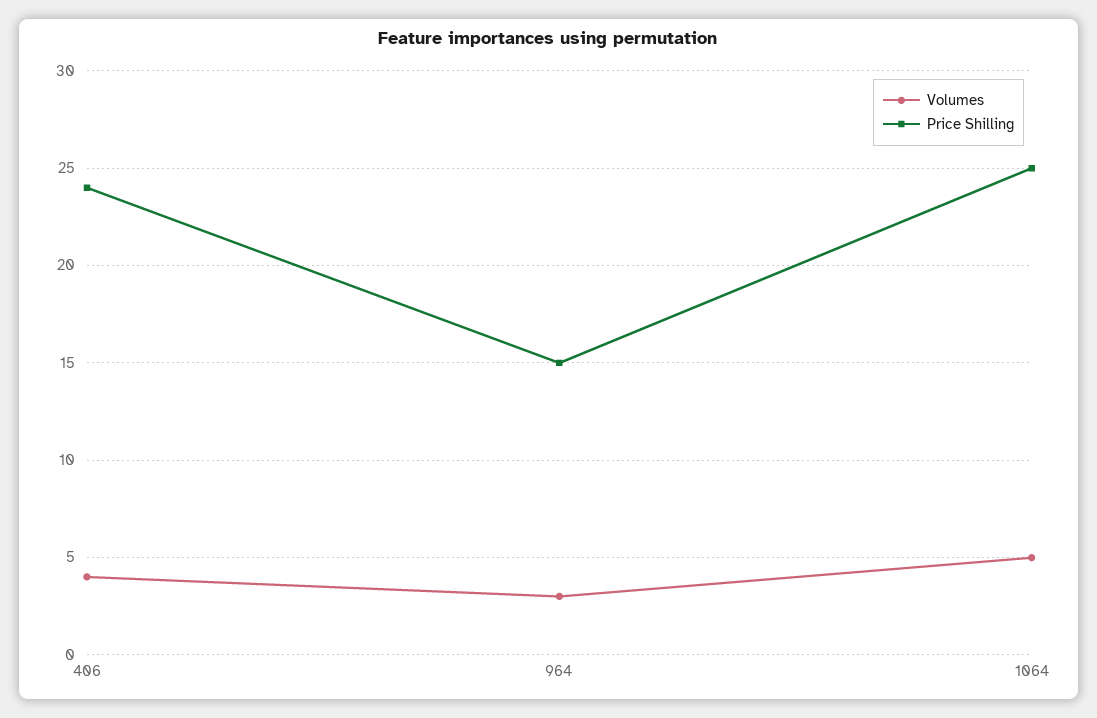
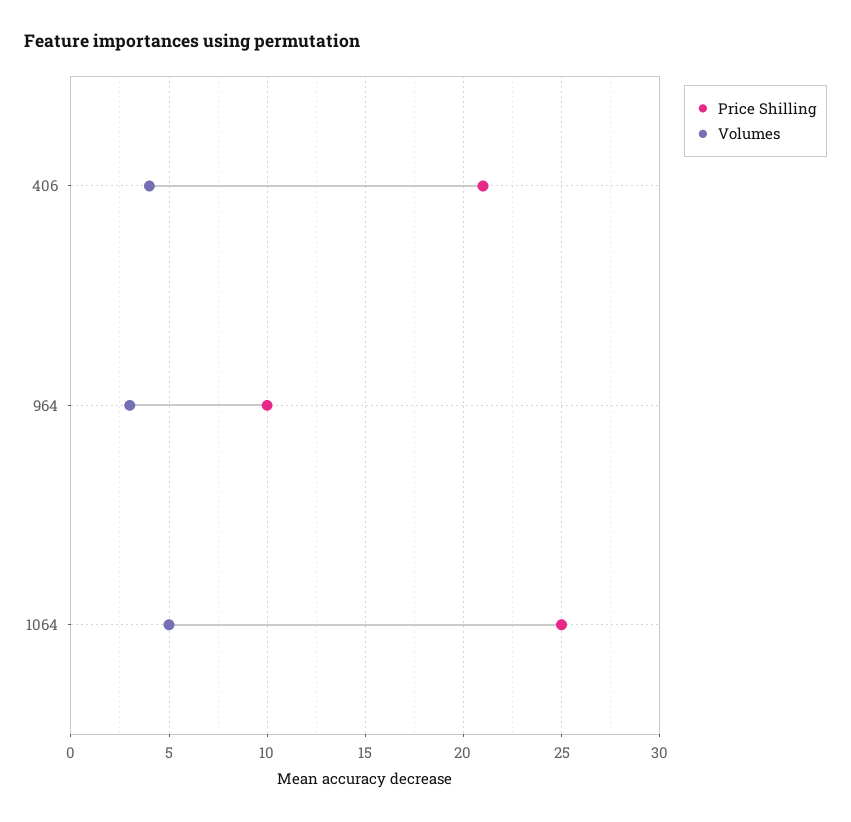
  {
    "Volumes": {
      "406": 4,
      "964": 3,
      "1064": 5
    },
    "Price Shilling": {
-     "406": 24,
+     "406": 21,
-     "964": 15,
+     "964": 10,
      "1064": 25
    }
  }

